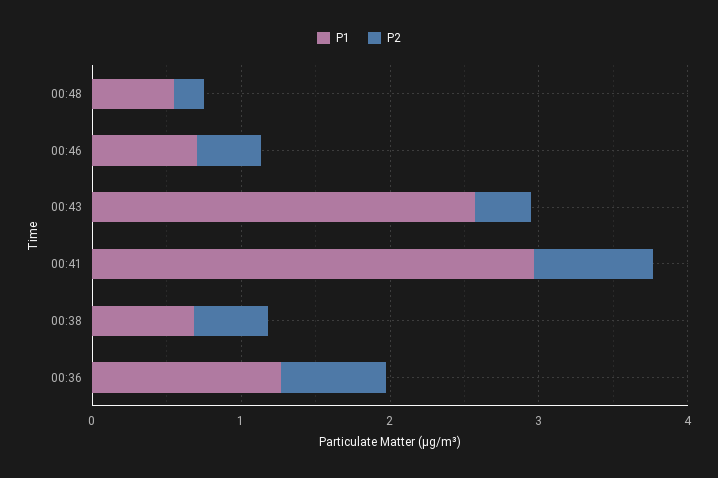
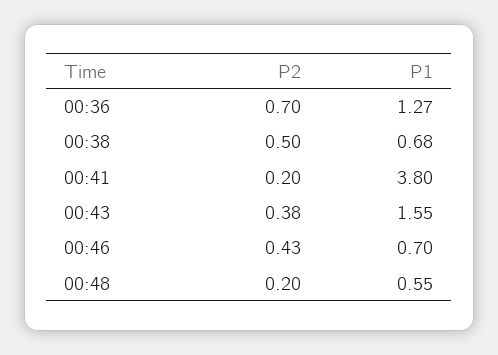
  {
    "P1": {
      "00:48": 0.55,
      "00:46": 0.7,
-     "00:43": 2.6,
+     "00:43": 1.55,
-     "00:41": 3,
+     "00:41": 3.8,
      "00:38": 0.68,
      "00:36": 1.27
    },
    "P2": {
      "00:48": 0.2,
      "00:46": 0.43,
      "00:43": 0.38,
-     "00:41": 0.8,
+     "00:41": 0.2,
      "00:38": 0.5,
      "00:36": 0.7
    }
  }

